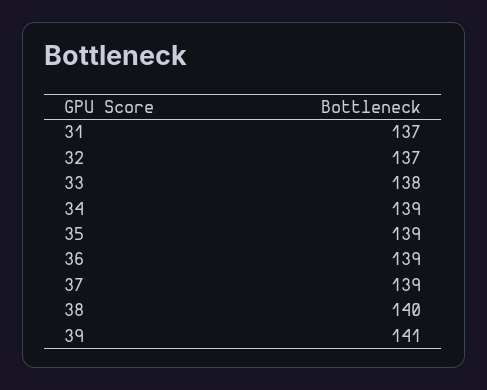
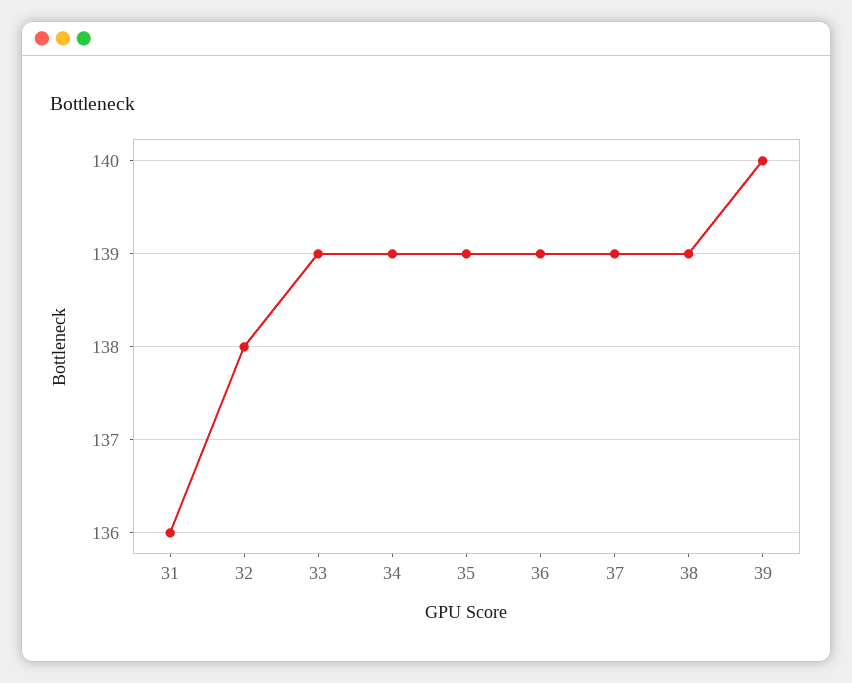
  {
-   "31": 137,
+   "31": 136,
-   "32": 137,
+   "32": 138,
-   "33": 138,
+   "33": 139,
    "34": 139,
    "35": 139,
    "36": 139,
    "37": 139,
-   "38": 140,
+   "38": 139,
-   "39": 141
+   "39": 140
  }

